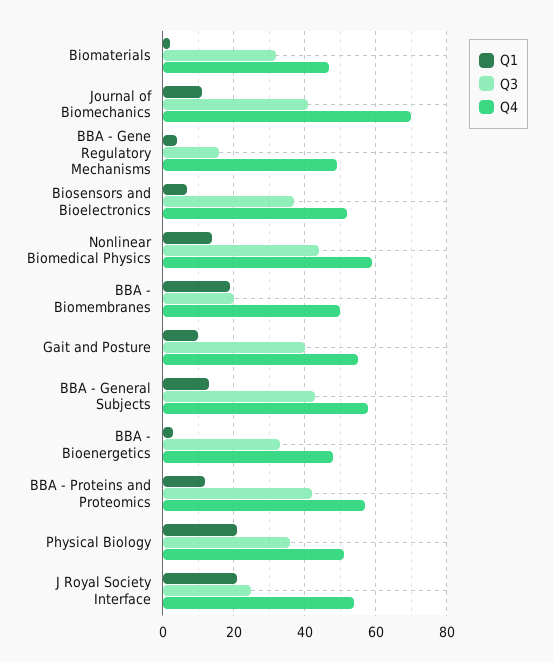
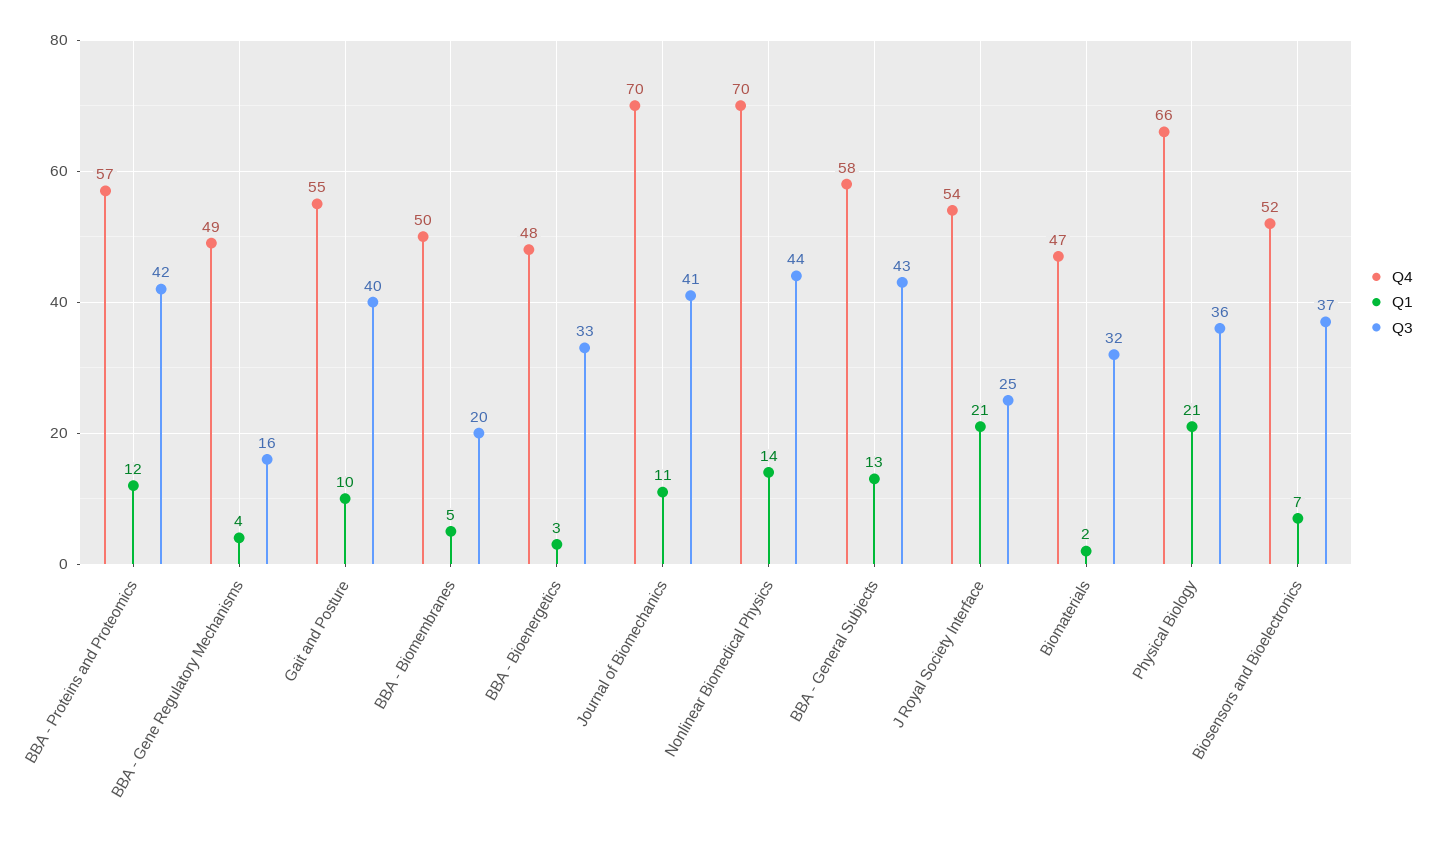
  {
    "Q1": {
      "Biomaterials": 2,
      "Journal of Biomechanics": 11,
      "BBA - Gene Regulatory Mechanisms": 4,
      "Biosensors and Bioelectronics": 7,
      "Nonlinear Biomedical Physics": 14,
-     "BBA - Biomembranes": 20,
+     "BBA - Biomembranes": 5,
      "Gait and Posture": 10,
      "BBA - General Subjects": 13,
      "BBA - Bioenergetics": 3,
      "BBA - Proteins and Proteomics": 12,
      "Physical Biology": 21,
      "J Royal Society Interface": 21
    },
    "Q3": {
      "Biomaterials": 32,
      "Journal of Biomechanics": 41,
      "BBA - Gene Regulatory Mechanisms": 16,
      "Biosensors and Bioelectronics": 37,
      "Nonlinear Biomedical Physics": 44,
      "BBA - Biomembranes": 20,
      "Gait and Posture": 40,
      "BBA - General Subjects": 43,
      "BBA - Bioenergetics": 33,
      "BBA - Proteins and Proteomics": 42,
      "Physical Biology": 36,
      "J Royal Society Interface": 25
    },
    "Q4": {
      "Biomaterials": 47,
      "Journal of Biomechanics": 70,
      "BBA - Gene Regulatory Mechanisms": 49,
      "Biosensors and Bioelectronics": 52,
-     "Nonlinear Biomedical Physics": 60,
+     "Nonlinear Biomedical Physics": 70,
      "BBA - Biomembranes": 50,
      "Gait and Posture": 55,
      "BBA - General Subjects": 58,
      "BBA - Bioenergetics": 48,
      "BBA - Proteins and Proteomics": 57,
-     "Physical Biology": 50,
+     "Physical Biology": 66,
      "J Royal Society Interface": 54
    }
  }

